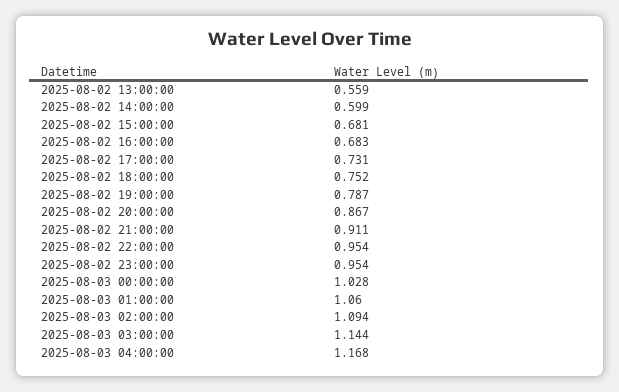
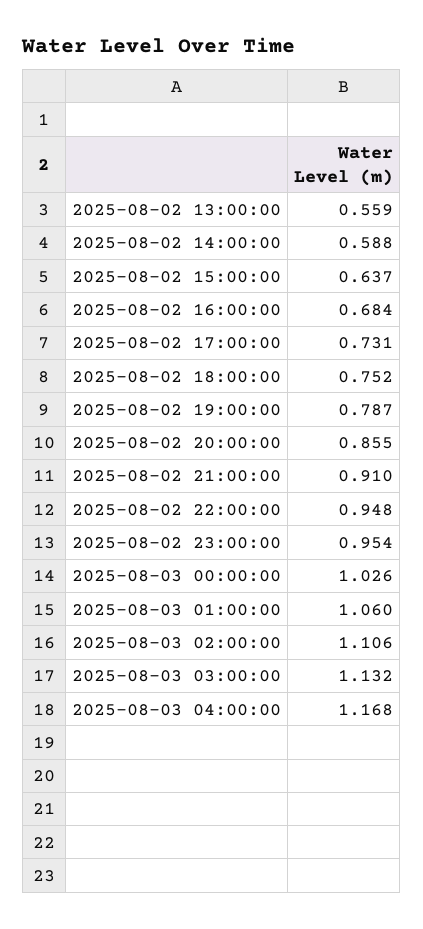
  {
    "2025-08-02 13:00:00": 0.559,
-   "2025-08-02 14:00:00": 0.599,
+   "2025-08-02 14:00:00": 0.588,
-   "2025-08-02 15:00:00": 0.681,
+   "2025-08-02 15:00:00": 0.637,
-   "2025-08-02 16:00:00": 0.683,
+   "2025-08-02 16:00:00": 0.684,
    "2025-08-02 17:00:00": 0.731,
    "2025-08-02 18:00:00": 0.752,
    "2025-08-02 19:00:00": 0.787,
-   "2025-08-02 20:00:00": 0.867,
+   "2025-08-02 20:00:00": 0.855,
-   "2025-08-02 21:00:00": 0.911,
+   "2025-08-02 21:00:00": 0.91,
-   "2025-08-02 22:00:00": 0.954,
+   "2025-08-02 22:00:00": 0.948,
    "2025-08-02 23:00:00": 0.954,
-   "2025-08-03 00:00:00": 1.028,
+   "2025-08-03 00:00:00": 1.026,
    "2025-08-03 01:00:00": 1.06,
-   "2025-08-03 02:00:00": 1.094,
+   "2025-08-03 02:00:00": 1.106,
-   "2025-08-03 03:00:00": 1.144,
+   "2025-08-03 03:00:00": 1.132,
    "2025-08-03 04:00:00": 1.168
  }

